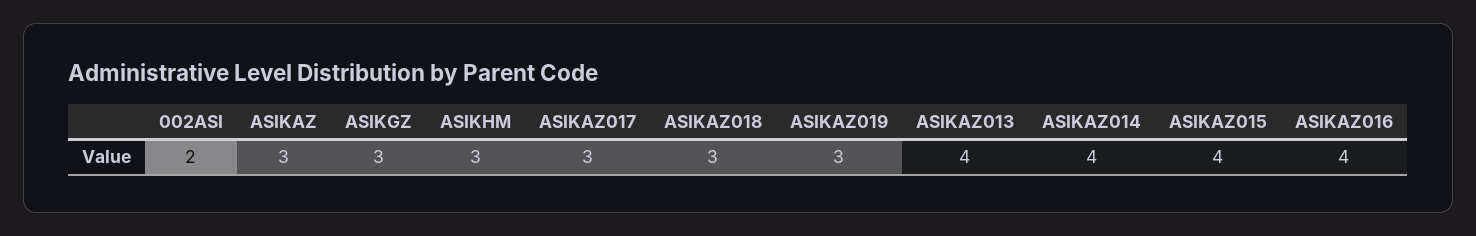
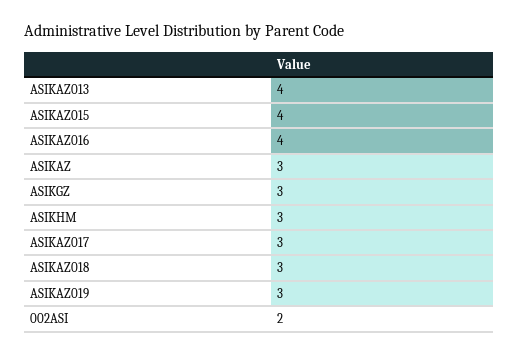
  {
    "002ASI": 2,
    "ASIKAZ": 3,
    "ASIKGZ": 3,
    "ASIKHM": 3,
    "ASIKAZ017": 3,
    "ASIKAZ018": 3,
    "ASIKAZ019": 3,
    "ASIKAZ013": 4,
-   "ASIKAZ014": 4,
    "ASIKAZ015": 4,
    "ASIKAZ016": 4
  }

